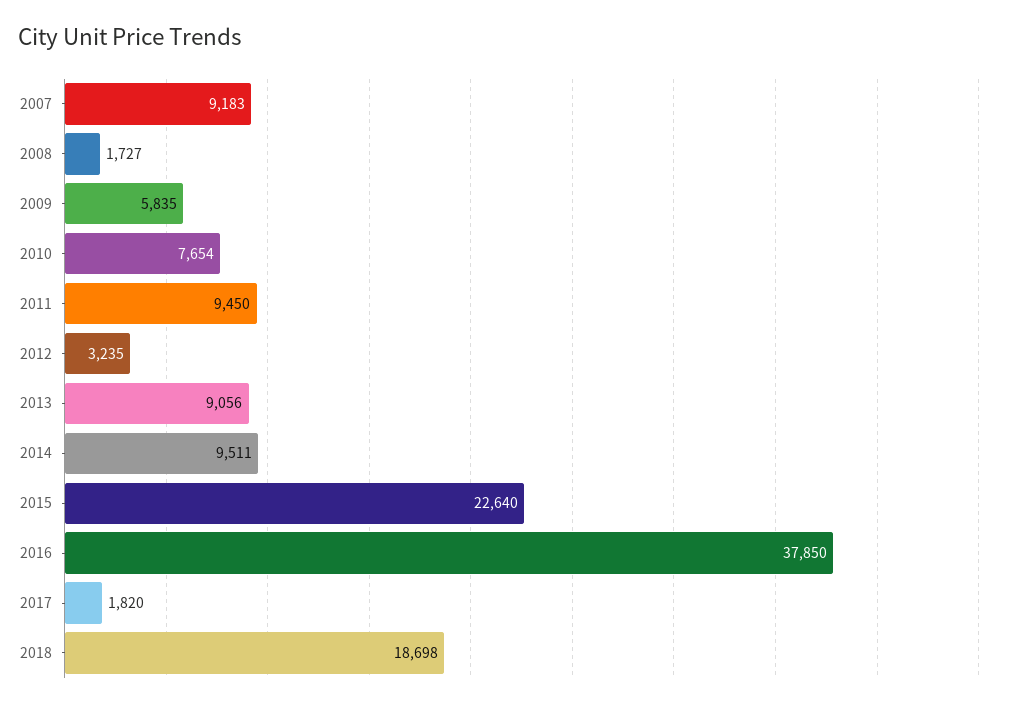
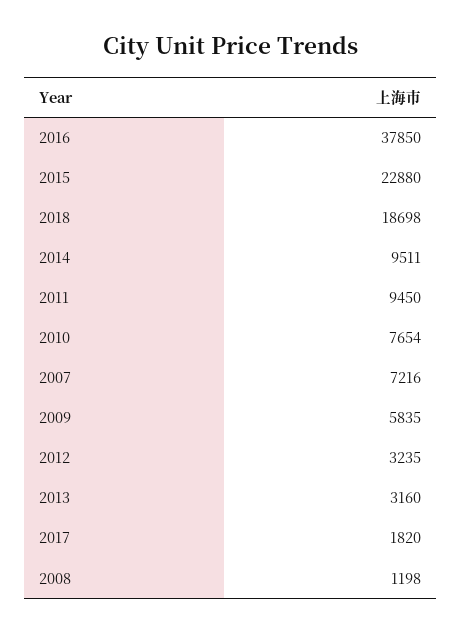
  {
-   "2007": 9183,
+   "2007": 7216,
-   "2008": 1727,
+   "2008": 1198,
    "2009": 5835,
    "2010": 7654,
    "2011": 9450,
    "2012": 3235,
-   "2013": 9056,
+   "2013": 3160,
    "2014": 9511,
-   "2015": 22640,
+   "2015": 22880,
    "2016": 37850,
    "2017": 1820,
    "2018": 18698
  }

